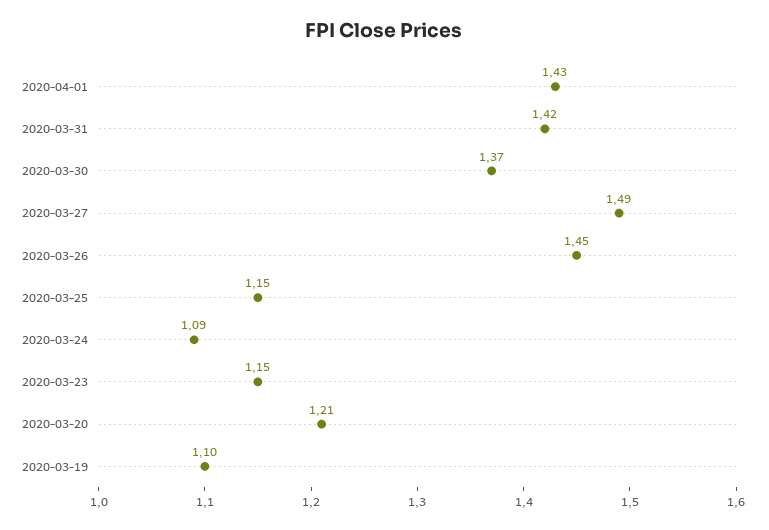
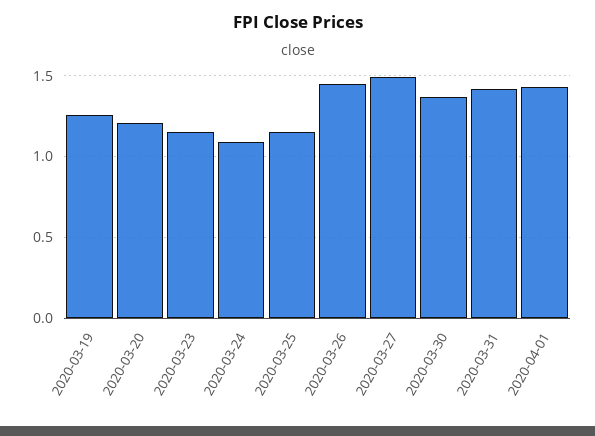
  {
    "2020-04-01": 1.43,
    "2020-03-31": 1.42,
    "2020-03-30": 1.37,
    "2020-03-27": 1.49,
    "2020-03-26": 1.45,
    "2020-03-25": 1.15,
    "2020-03-24": 1.09,
    "2020-03-23": 1.15,
    "2020-03-20": 1.21,
-   "2020-03-19": 1.1
+   "2020-03-19": 1.25
  }

